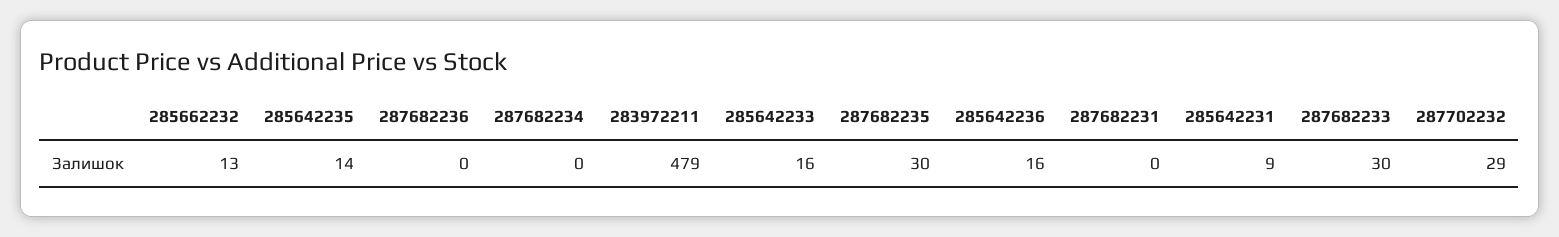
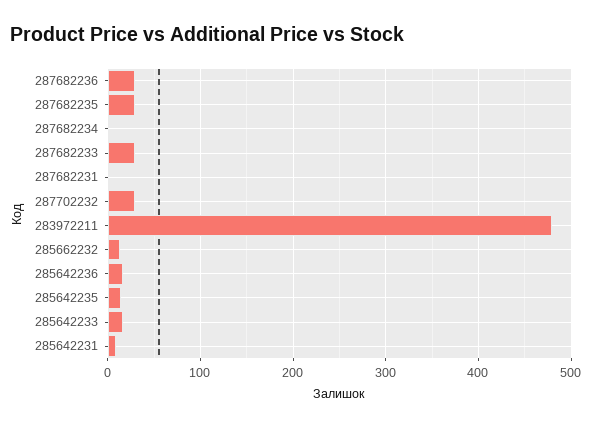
  {
    "285662232": 13,
    "285642235": 14,
-   "287682236": 0,
+   "287682236": 30,
    "287682234": 0,
    "283972211": 479,
    "285642233": 16,
    "287682235": 30,
    "285642236": 16,
    "287682231": 0,
    "285642231": 9,
    "287682233": 30,
    "287702232": 29
  }

